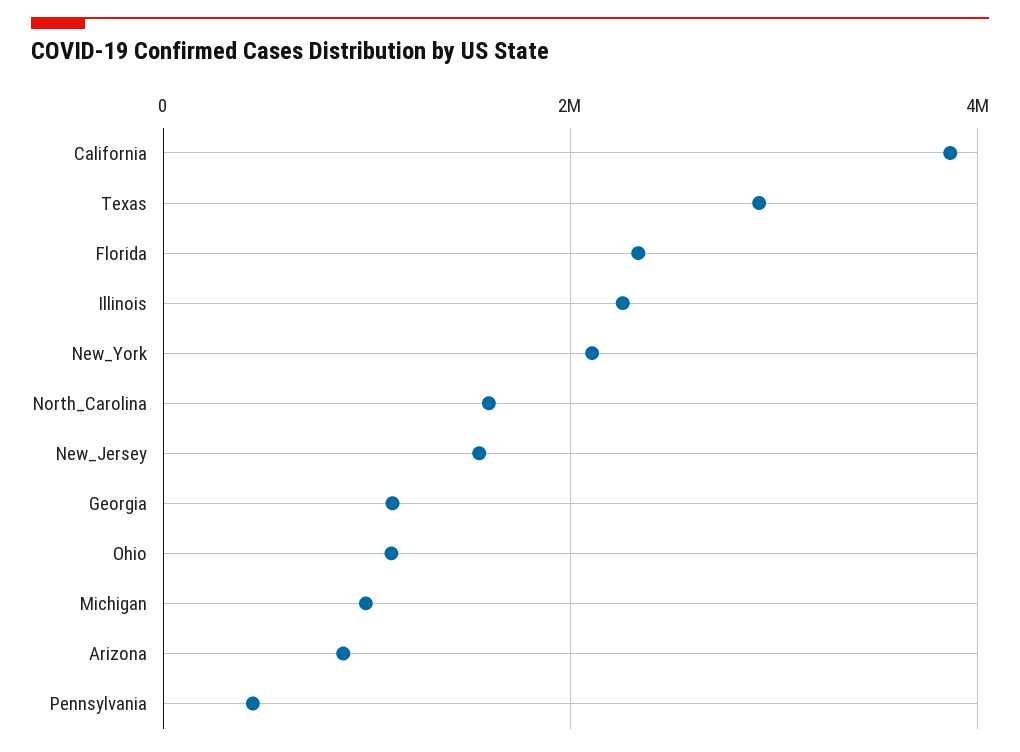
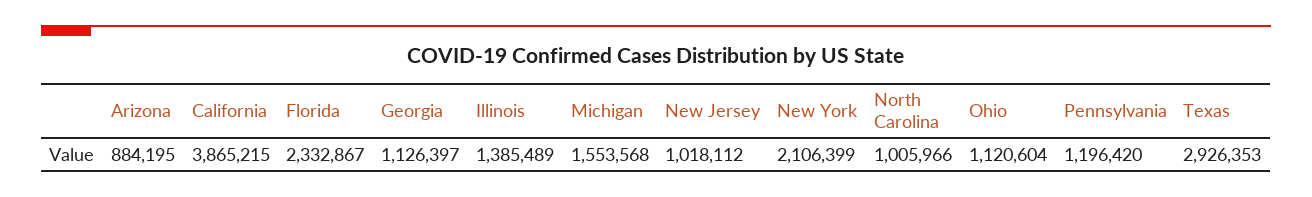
  {
    "California": 3865215,
    "Texas": 2926353,
    "Florida": 2332867,
-   "Illinois": 2200000,
+   "Illinois": 1385489,
    "New_York": 2106399,
-   "North_Carolina": 1600000,
+   "North_Carolina": 1005966,
-   "New_Jersey": 1600000,
+   "New_Jersey": 1018112,
    "Georgia": 1126397,
    "Ohio": 1120604,
-   "Michigan": 1000000,
+   "Michigan": 1553568,
    "Arizona": 884195,
-   "Pennsylvania": 400000
+   "Pennsylvania": 1196420
  }

